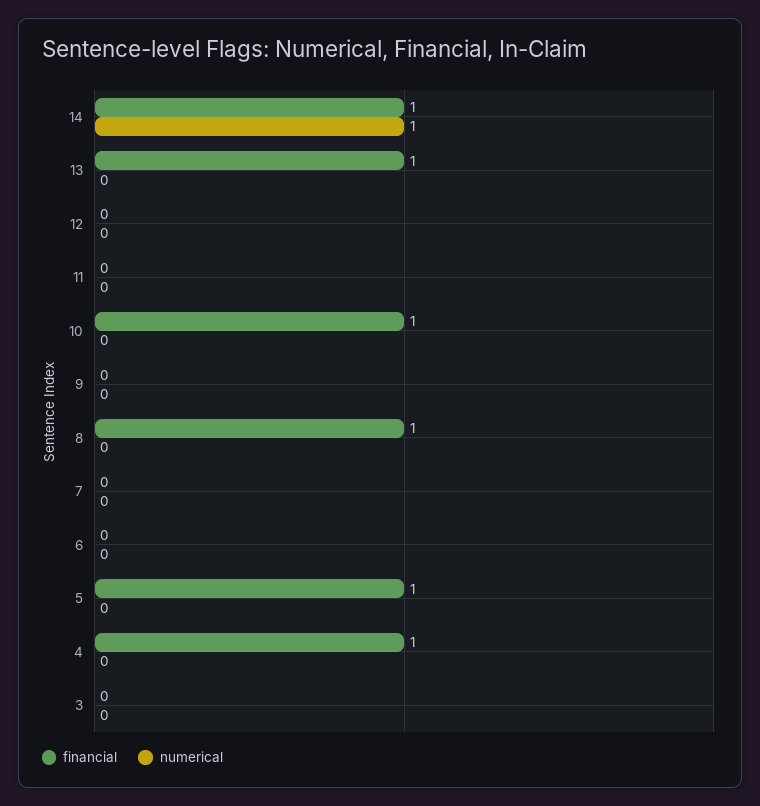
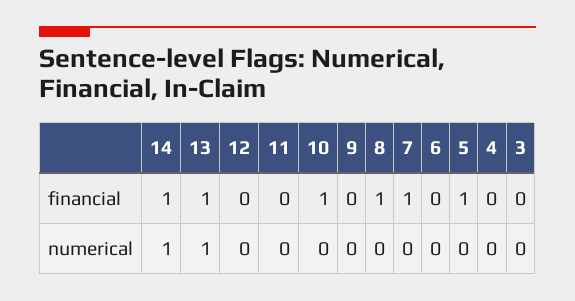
  {
    "financial": {
      "14": 1,
      "13": 1,
      "12": 0,
      "11": 0,
      "10": 1,
      "9": 0,
      "8": 1,
-     "7": 0,
+     "7": 1,
      "6": 0,
      "5": 1,
-     "4": 1,
+     "4": 0,
      "3": 0
    },
    "numerical": {
      "14": 1,
-     "13": 0,
+     "13": 1,
      "12": 0,
      "11": 0,
      "10": 0,
      "9": 0,
      "8": 0,
      "7": 0,
      "6": 0,
      "5": 0,
      "4": 0,
      "3": 0
    }
  }

